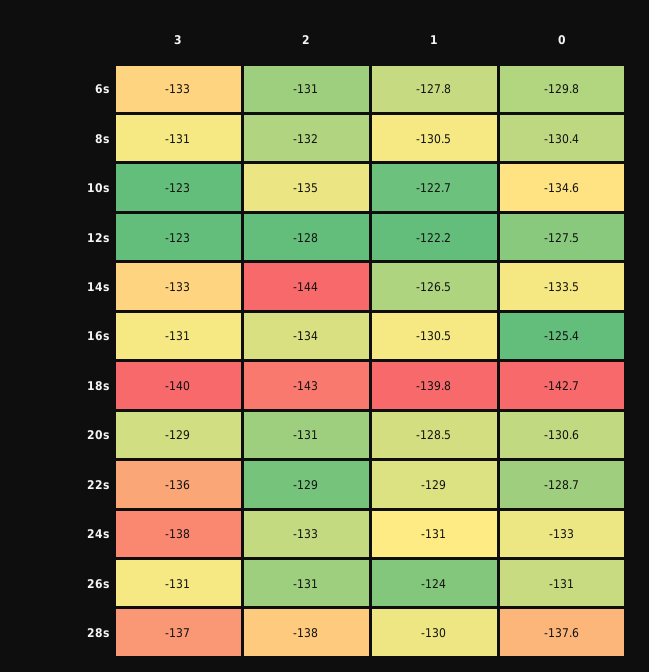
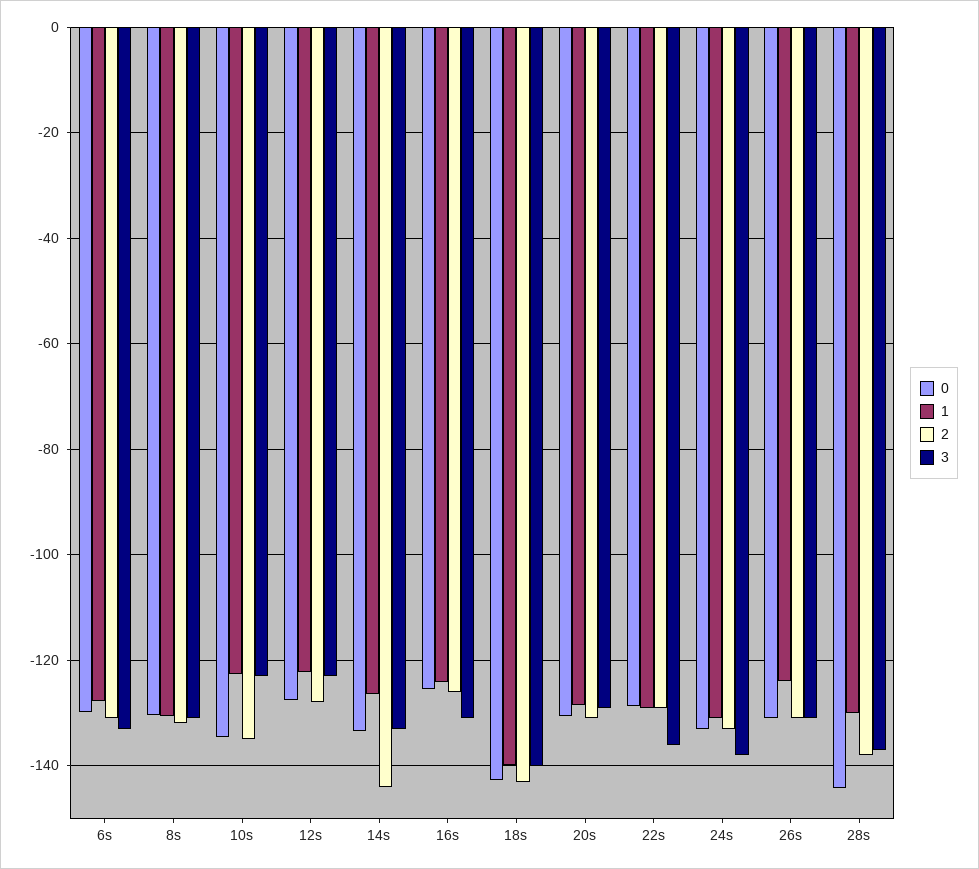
  {
    "3": {
      "6s": -133,
      "8s": -131,
      "10s": -123,
      "12s": -123,
      "14s": -133,
      "16s": -131,
      "18s": -140,
      "20s": -129,
      "22s": -136,
      "24s": -138,
      "26s": -131,
      "28s": -137
    },
    "2": {
      "6s": -131,
      "8s": -132,
      "10s": -135,
      "12s": -128,
      "14s": -144,
-     "16s": -134,
+     "16s": -126,
      "18s": -143,
      "20s": -131,
      "22s": -129,
      "24s": -133,
      "26s": -131,
      "28s": -138
    },
    "1": {
      "6s": -127.8,
      "8s": -130.5,
      "10s": -122.7,
      "12s": -122.2,
      "14s": -126.5,
-     "16s": -130.5,
+     "16s": -124,
      "18s": -139.8,
      "20s": -128.5,
      "22s": -129,
      "24s": -131,
      "26s": -124,
      "28s": -130
    },
    "0": {
      "6s": -129.8,
      "8s": -130.4,
      "10s": -134.6,
      "12s": -127.5,
      "14s": -133.5,
      "16s": -125.4,
      "18s": -142.7,
      "20s": -130.6,
      "22s": -128.7,
      "24s": -133,
      "26s": -131,
-     "28s": -137.6
+     "28s": -144
    }
  }

